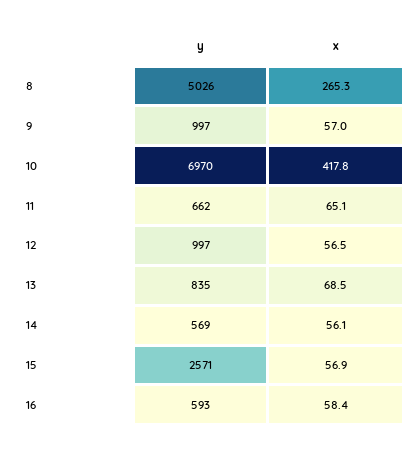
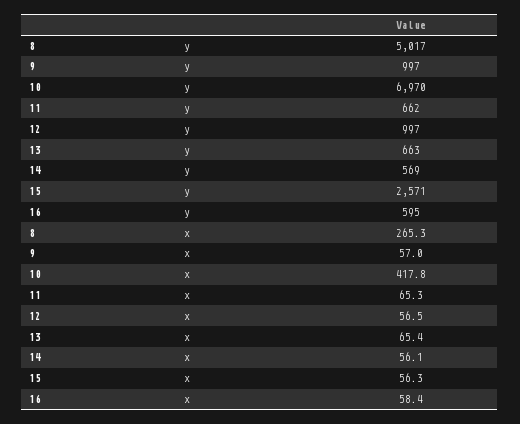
  {
    "y": {
-     "8": 5026,
+     "8": 5017,
      "9": 997,
      "10": 6970,
      "11": 662,
      "12": 997,
-     "13": 835,
+     "13": 663,
      "14": 569,
      "15": 2571,
-     "16": 593
+     "16": 595
    },
    "x": {
      "8": 265.3,
      "9": 57,
      "10": 417.8,
-     "11": 65.1,
+     "11": 65.3,
      "12": 56.5,
-     "13": 68.5,
+     "13": 65.4,
      "14": 56.1,
-     "15": 56.9,
+     "15": 56.3,
      "16": 58.4
    }
  }

